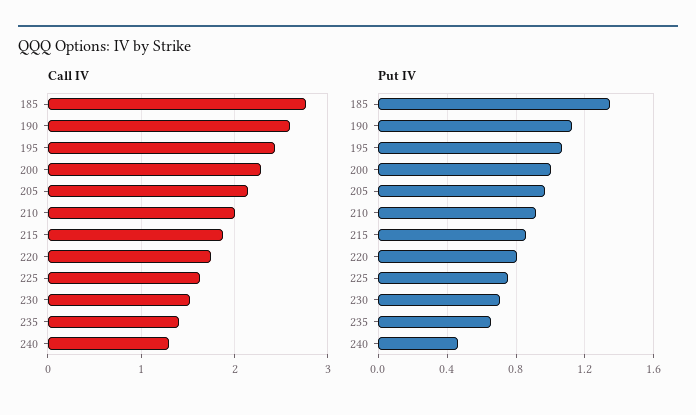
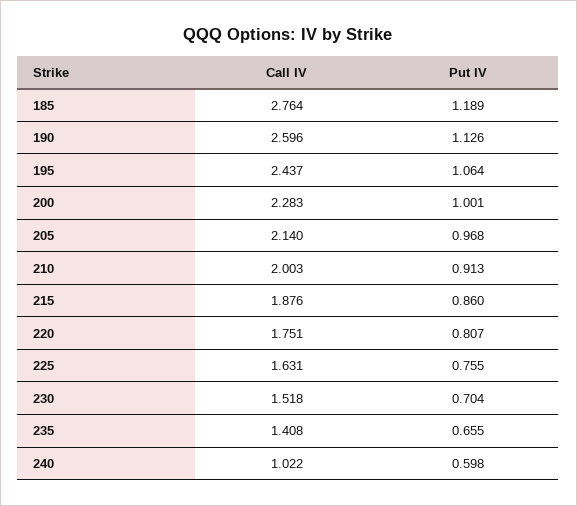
  {
    "Call IV": {
      "185": 2.764,
      "190": 2.596,
      "195": 2.437,
      "200": 2.283,
      "205": 2.14,
      "210": 2.003,
      "215": 1.876,
      "220": 1.751,
      "225": 1.631,
      "230": 1.518,
      "235": 1.408,
-     "240": 1.3
+     "240": 1.022
    },
    "Put IV": {
-     "185": 1.35,
+     "185": 1.189,
      "190": 1.126,
      "195": 1.064,
      "200": 1.001,
      "205": 0.968,
      "210": 0.913,
      "215": 0.86,
      "220": 0.807,
      "225": 0.755,
      "230": 0.704,
      "235": 0.655,
-     "240": 0.45
+     "240": 0.598
    }
  }

